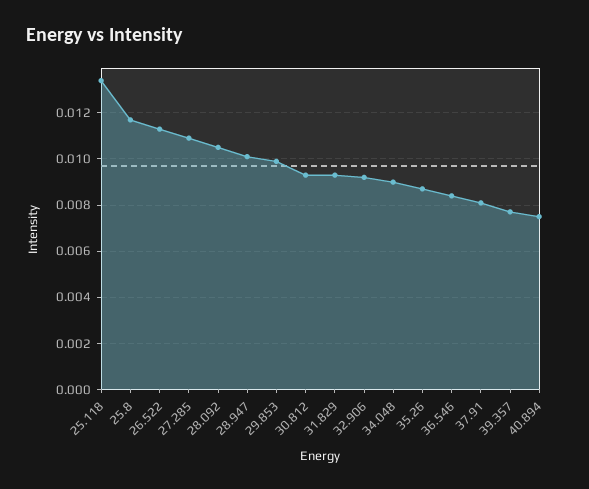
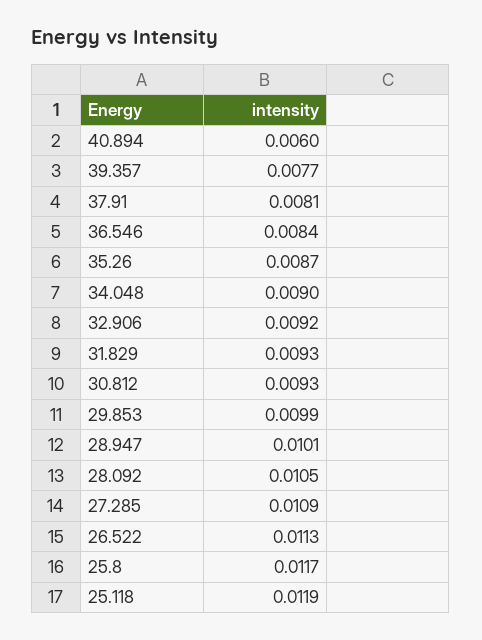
  {
-   "25.118": 0.0135,
+   "25.118": 0.0119,
    "25.8": 0.0117,
    "26.522": 0.0113,
    "27.285": 0.0109,
    "28.092": 0.0105,
    "28.947": 0.0101,
    "29.853": 0.0099,
    "30.812": 0.0093,
    "31.829": 0.0093,
    "32.906": 0.0092,
    "34.048": 0.009,
    "35.26": 0.0087,
    "36.546": 0.0084,
    "37.91": 0.0081,
    "39.357": 0.0077,
-   "40.894": 0.0075
+   "40.894": 0.006
  }

